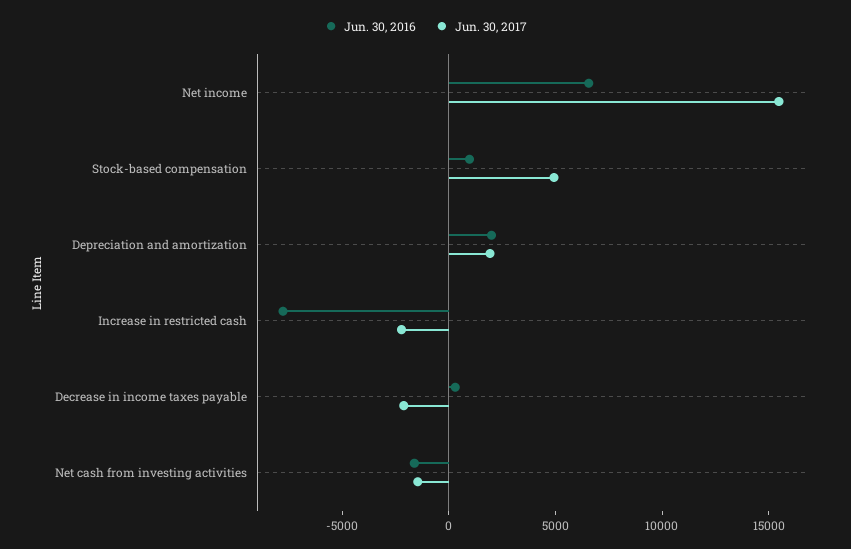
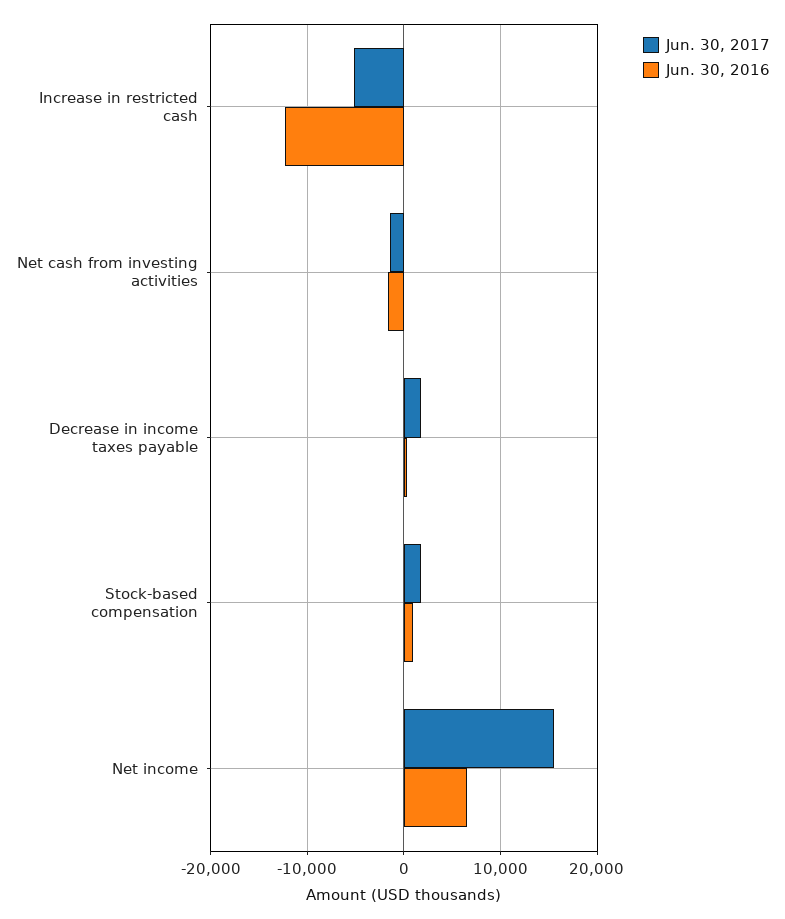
  {
    "Jun. 30, 2016": {
      "Net income": 7000,
      "Stock-based compensation": 1000,
-     "Depreciation and amortization": 2000,
-     "Increase in restricted cash": -8000,
+     "Increase in restricted cash": -12000,
      "Decrease in income taxes payable": 0,
      "Net cash from investing activities": -2000
    },
    "Jun. 30, 2017": {
      "Net income": 15000,
-     "Stock-based compensation": 5000,
+     "Stock-based compensation": 2000,
-     "Depreciation and amortization": 2000,
-     "Increase in restricted cash": -2000,
+     "Increase in restricted cash": -5000,
-     "Decrease in income taxes payable": -2000,
+     "Decrease in income taxes payable": 2000,
      "Net cash from investing activities": -1000
    }
  }

